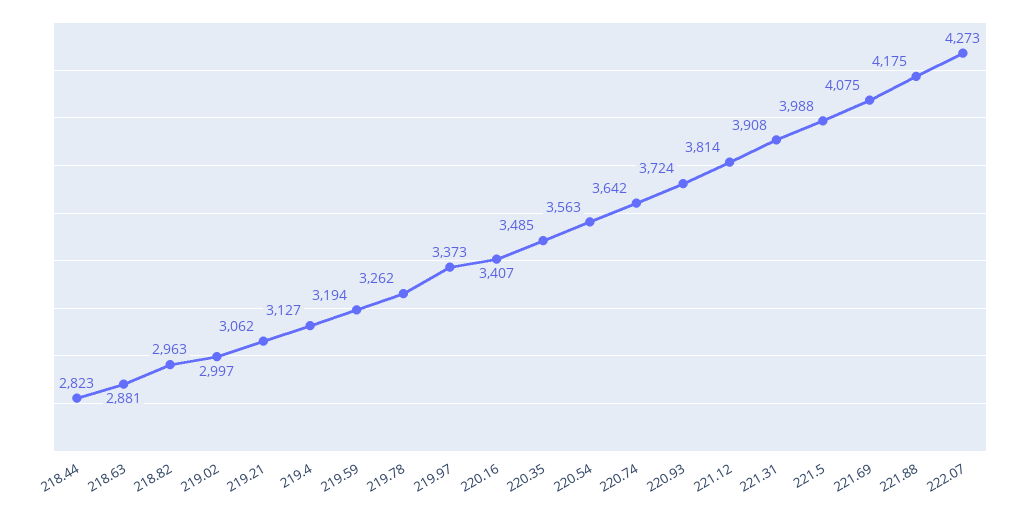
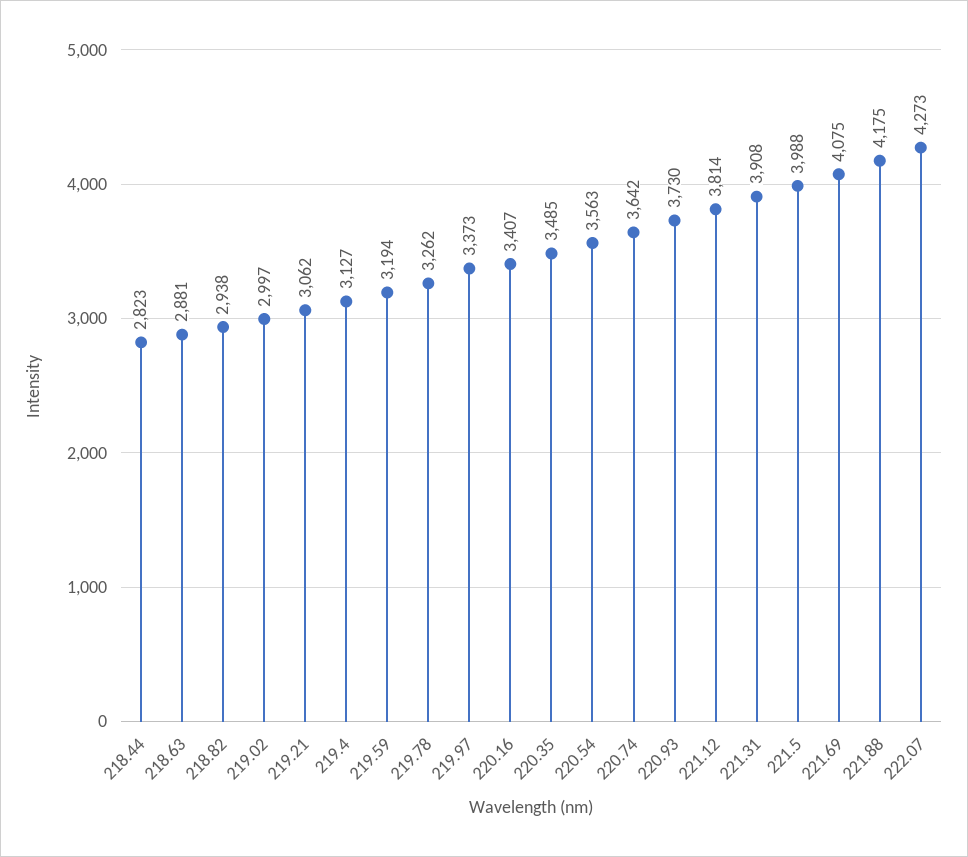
  {
    "218.44": 2823,
    "218.63": 2881,
-   "218.82": 2963,
+   "218.82": 2938,
    "219.02": 2997,
    "219.21": 3062,
    "219.4": 3127,
    "219.59": 3194,
    "219.78": 3262,
    "219.97": 3373,
    "220.16": 3407,
    "220.35": 3485,
    "220.54": 3563,
    "220.74": 3642,
-   "220.93": 3724,
+   "220.93": 3730,
    "221.12": 3814,
    "221.31": 3908,
    "221.5": 3988,
    "221.69": 4075,
    "221.88": 4175,
    "222.07": 4273
  }

